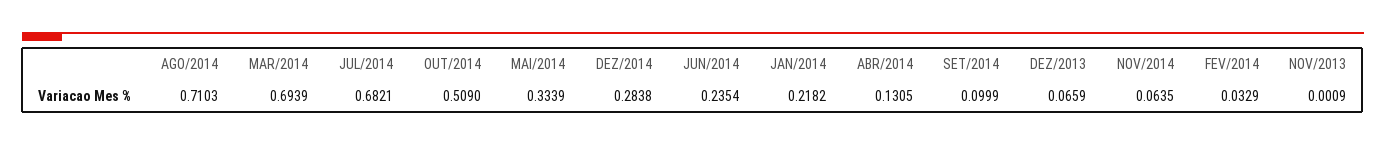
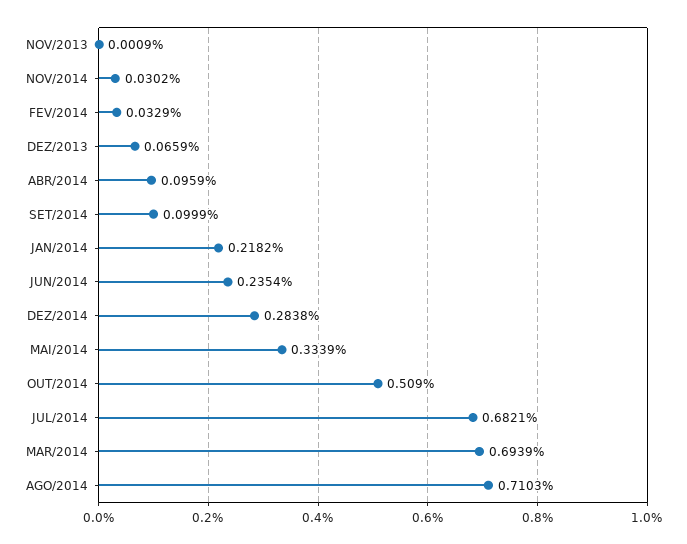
  {
    "AGO/2014": 0.7103,
    "MAR/2014": 0.6939,
    "JUL/2014": 0.6821,
    "OUT/2014": 0.509,
    "MAI/2014": 0.3339,
    "DEZ/2014": 0.2838,
    "JUN/2014": 0.2354,
    "JAN/2014": 0.2182,
-   "ABR/2014": 0.1305,
+   "ABR/2014": 0.0959,
    "SET/2014": 0.0999,
    "DEZ/2013": 0.0659,
-   "NOV/2014": 0.0635,
+   "NOV/2014": 0.0302,
    "FEV/2014": 0.0329,
    "NOV/2013": 0.0009
  }

